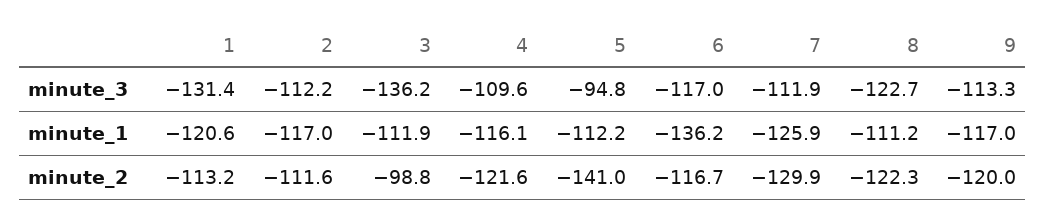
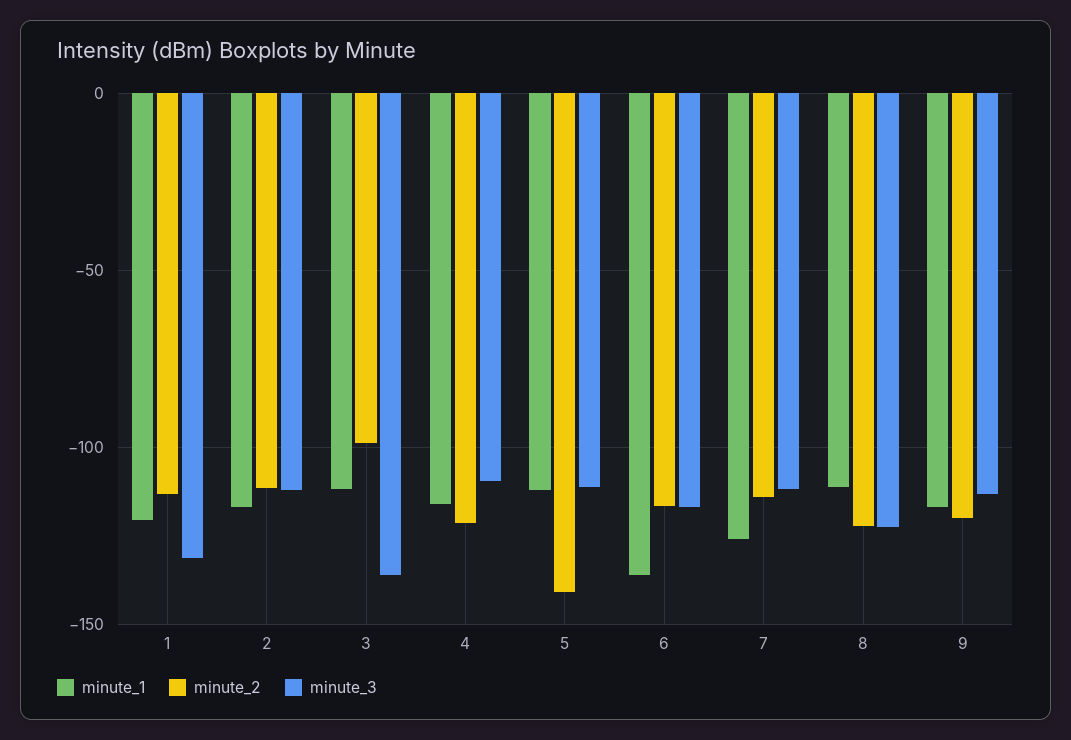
  {
    "minute_3": {
      "1": -131.4,
      "2": -112.2,
      "3": -136.2,
      "4": -109.6,
-     "5": -94.8,
+     "5": -110,
      "6": -117,
      "7": -111.9,
      "8": -122.7,
      "9": -113.3
    },
    "minute_1": {
      "1": -120.6,
      "2": -117,
      "3": -111.9,
      "4": -116.1,
      "5": -112.2,
      "6": -136.2,
      "7": -125.9,
      "8": -111.2,
      "9": -117
    },
    "minute_2": {
      "1": -113.2,
      "2": -111.6,
      "3": -98.8,
      "4": -121.6,
      "5": -141,
      "6": -116.7,
-     "7": -129.9,
+     "7": -115,
      "8": -122.3,
      "9": -120
    }
  }

